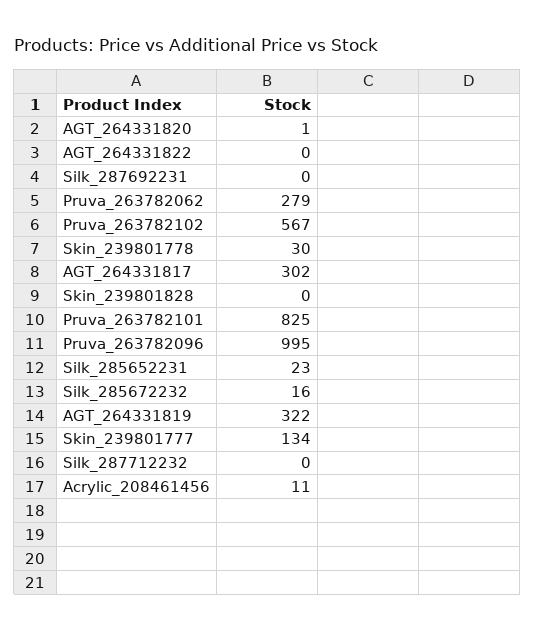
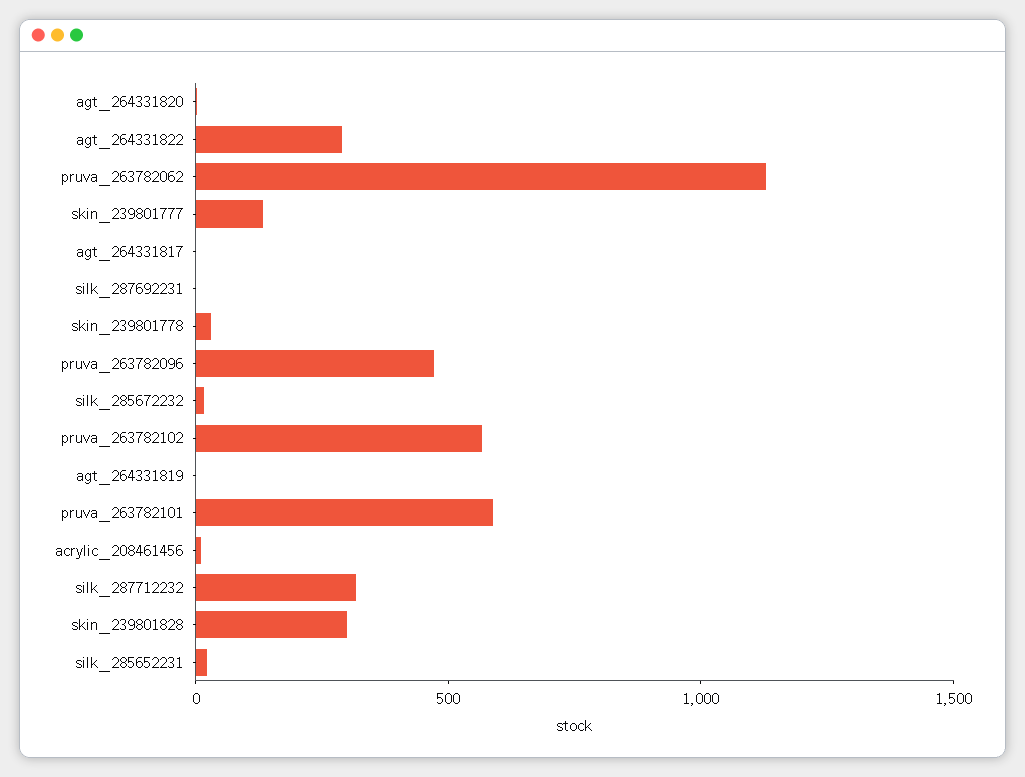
  {
    "AGT_264331820": 1,
-   "AGT_264331822": 0,
+   "AGT_264331822": 300,
    "Silk_287692231": 0,
-   "Pruva_263782062": 279,
+   "Pruva_263782062": 1100,
    "Pruva_263782102": 567,
    "Skin_239801778": 30,
-   "AGT_264331817": 302,
+   "AGT_264331817": 0,
-   "Skin_239801828": 0,
+   "Skin_239801828": 300,
-   "Pruva_263782101": 825,
+   "Pruva_263782101": 600,
-   "Pruva_263782096": 995,
+   "Pruva_263782096": 500,
    "Silk_285652231": 23,
    "Silk_285672232": 16,
-   "AGT_264331819": 322,
+   "AGT_264331819": 0,
    "Skin_239801777": 134,
-   "Silk_287712232": 0,
+   "Silk_287712232": 300,
    "Acrylic_208461456": 11
  }

